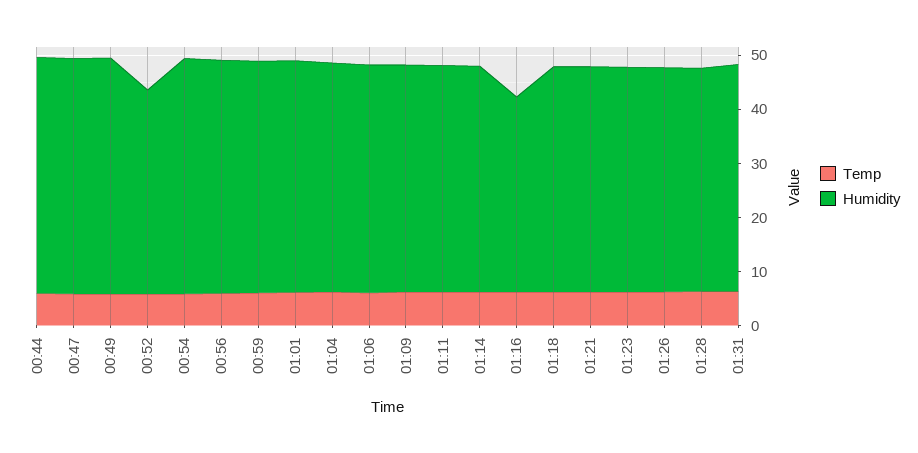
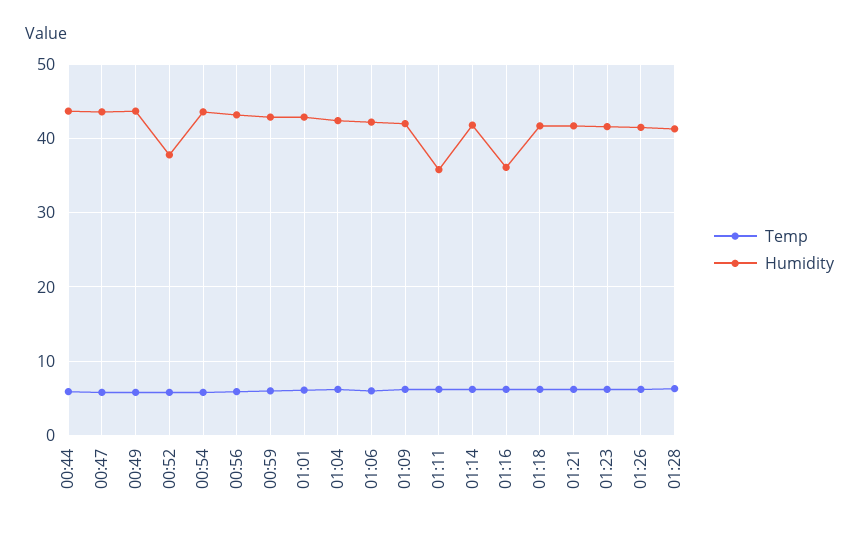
  {
    "Temp": {
      "00:44": 6,
      "00:47": 6,
      "00:49": 6,
      "00:52": 6,
      "00:54": 6,
      "00:56": 6,
      "00:59": 6,
      "01:01": 6,
      "01:04": 6,
      "01:06": 6,
      "01:09": 6,
      "01:11": 6,
      "01:14": 6,
      "01:16": 6,
      "01:18": 6,
      "01:21": 6,
      "01:23": 6,
      "01:26": 6,
-     "01:28": 6,
+     "01:28": 6
-     "01:31": 6
    },
    "Humidity": {
      "00:44": 44,
      "00:47": 44,
      "00:49": 44,
      "00:52": 38,
      "00:54": 44,
      "00:56": 43,
      "00:59": 43,
      "01:01": 43,
      "01:04": 42,
      "01:06": 42,
      "01:09": 42,
-     "01:11": 42,
+     "01:11": 36,
      "01:14": 42,
      "01:16": 36,
      "01:18": 42,
      "01:21": 42,
      "01:23": 42,
      "01:26": 42,
-     "01:28": 41,
+     "01:28": 41
-     "01:31": 42
    }
  }

